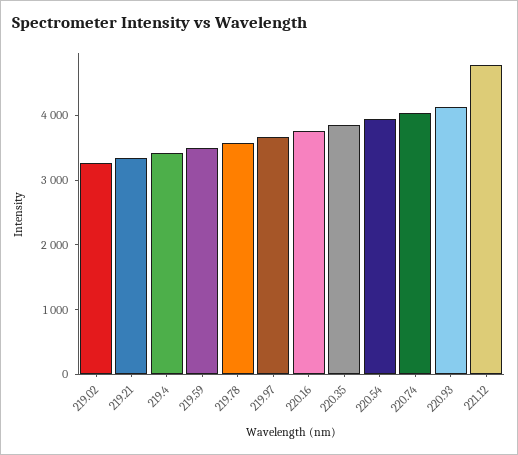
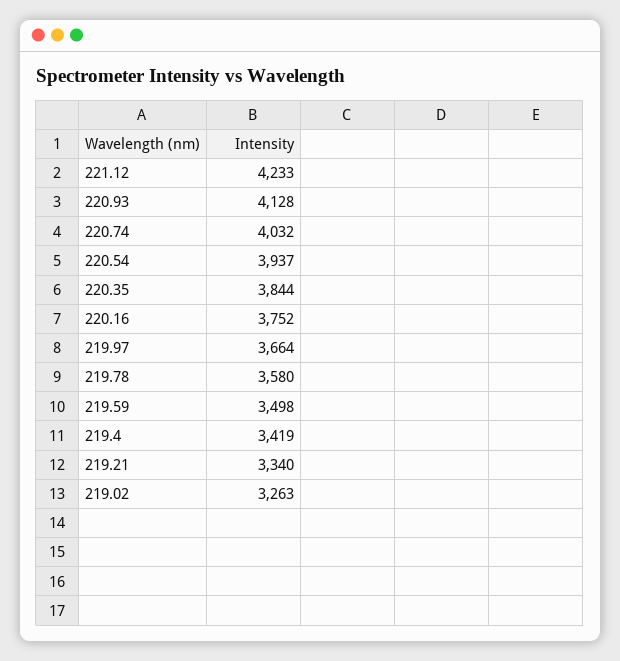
  {
    "219.02": 3263,
    "219.21": 3340,
    "219.4": 3419,
    "219.59": 3498,
    "219.78": 3580,
    "219.97": 3664,
    "220.16": 3752,
    "220.35": 3844,
    "220.54": 3937,
    "220.74": 4032,
    "220.93": 4128,
-   "221.12": 4800
+   "221.12": 4233
  }

